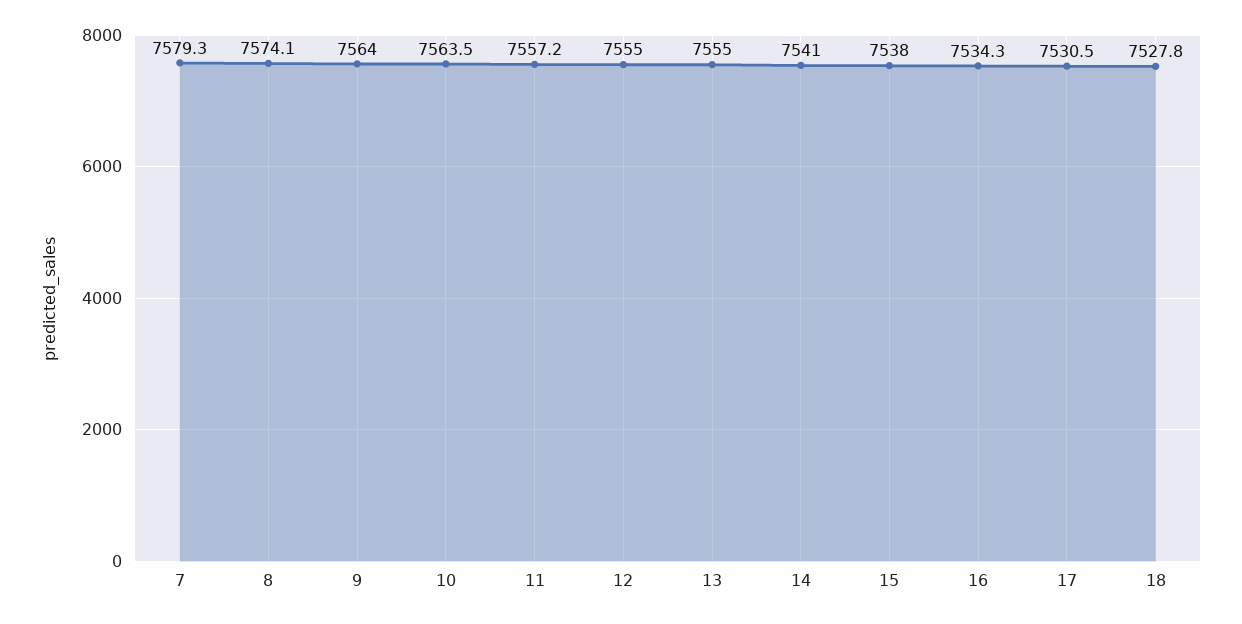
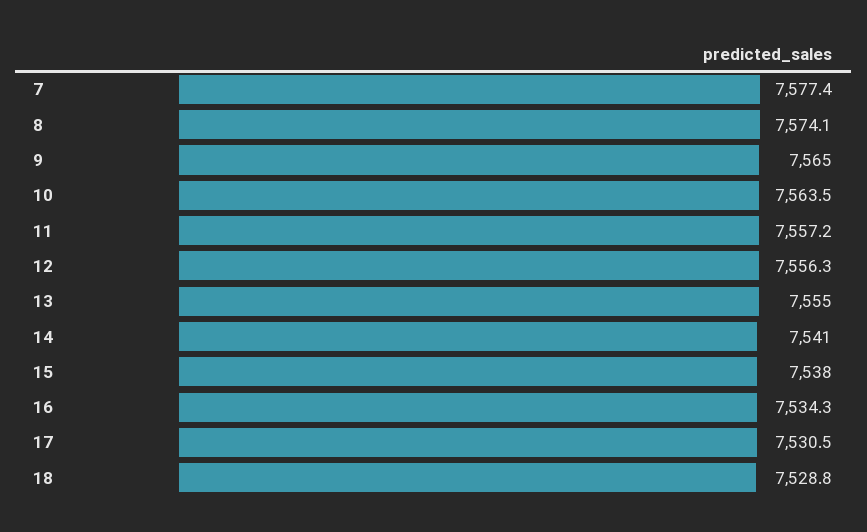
  {
-   "7": 7579.3,
+   "7": 7577.4,
    "8": 7574.1,
-   "9": 7564,
+   "9": 7565,
    "10": 7563.5,
    "11": 7557.2,
-   "12": 7555,
+   "12": 7556.3,
    "13": 7555,
    "14": 7541,
    "15": 7538,
    "16": 7534.3,
    "17": 7530.5,
-   "18": 7527.8
+   "18": 7528.8
  }

